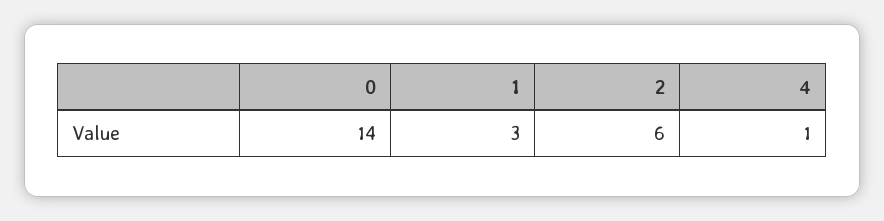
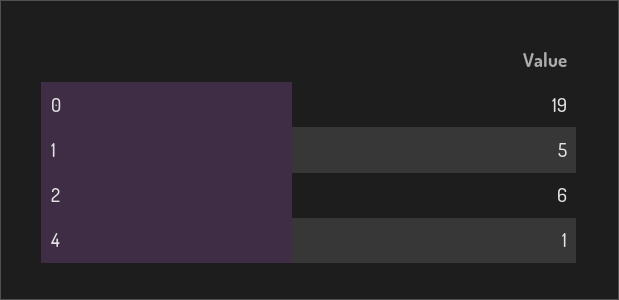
  {
-   "0": 14,
+   "0": 19,
-   "1": 3,
+   "1": 5,
    "2": 6,
    "4": 1
  }

